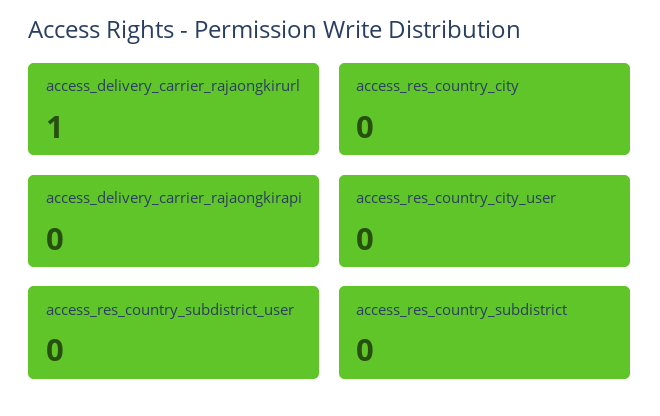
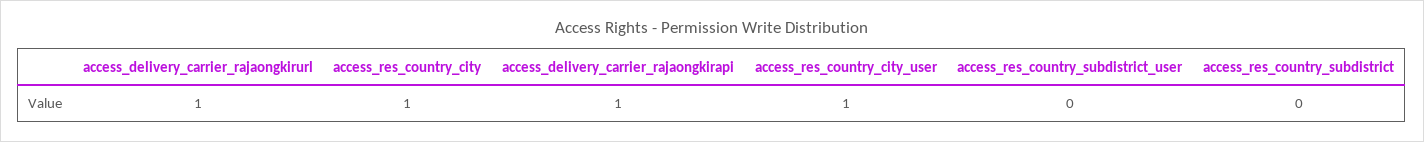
  {
    "access_delivery_carrier_rajaongkirurl": 1,
-   "access_res_country_city": 0,
+   "access_res_country_city": 1,
-   "access_delivery_carrier_rajaongkirapi": 0,
+   "access_delivery_carrier_rajaongkirapi": 1,
-   "access_res_country_city_user": 0,
+   "access_res_country_city_user": 1,
    "access_res_country_subdistrict_user": 0,
    "access_res_country_subdistrict": 0
  }

